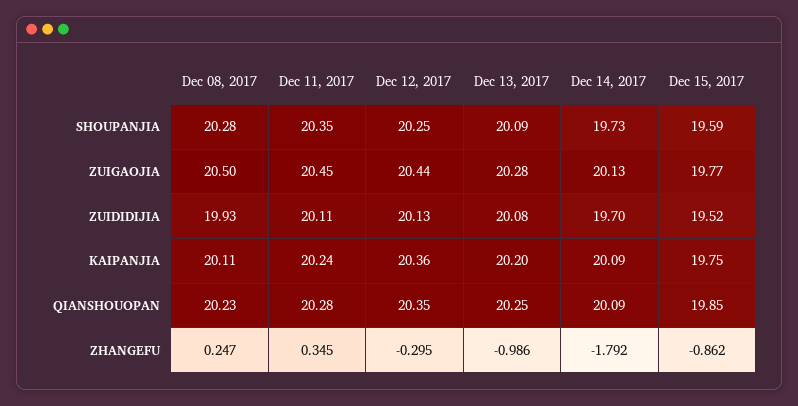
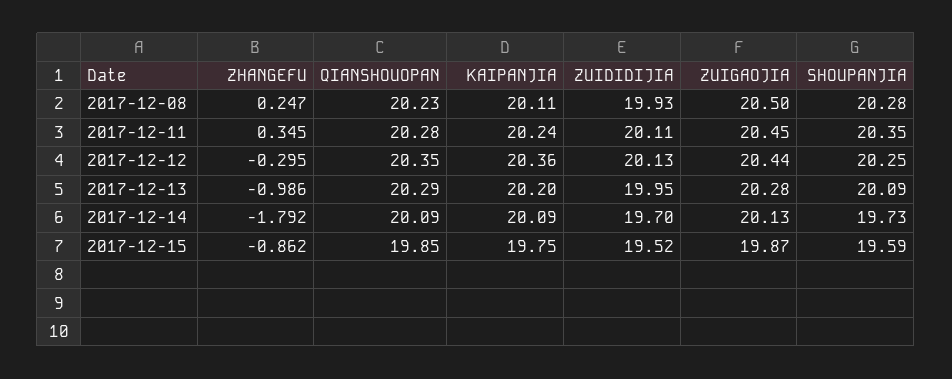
  {
    "Dec 08, 2017": {
      "SHOUPANJIA": 20.28,
      "ZUIGAOJIA": 20.5,
      "ZUIDIDIJIA": 19.93,
      "KAIPANJIA": 20.11,
      "QIANSHOUOPAN": 20.23,
      "ZHANGEFU": 0.247
    },
    "Dec 11, 2017": {
      "SHOUPANJIA": 20.35,
      "ZUIGAOJIA": 20.45,
      "ZUIDIDIJIA": 20.11,
      "KAIPANJIA": 20.24,
      "QIANSHOUOPAN": 20.28,
      "ZHANGEFU": 0.345
    },
    "Dec 12, 2017": {
      "SHOUPANJIA": 20.25,
      "ZUIGAOJIA": 20.44,
      "ZUIDIDIJIA": 20.13,
      "KAIPANJIA": 20.36,
      "QIANSHOUOPAN": 20.35,
      "ZHANGEFU": -0.295
    },
    "Dec 13, 2017": {
      "SHOUPANJIA": 20.09,
      "ZUIGAOJIA": 20.28,
-     "ZUIDIDIJIA": 20.08,
+     "ZUIDIDIJIA": 19.95,
      "KAIPANJIA": 20.2,
-     "QIANSHOUOPAN": 20.25,
+     "QIANSHOUOPAN": 20.29,
      "ZHANGEFU": -0.986
    },
    "Dec 14, 2017": {
      "SHOUPANJIA": 19.73,
      "ZUIGAOJIA": 20.13,
      "ZUIDIDIJIA": 19.7,
      "KAIPANJIA": 20.09,
      "QIANSHOUOPAN": 20.09,
      "ZHANGEFU": -1.792
    },
    "Dec 15, 2017": {
      "SHOUPANJIA": 19.59,
-     "ZUIGAOJIA": 19.77,
+     "ZUIGAOJIA": 19.87,
      "ZUIDIDIJIA": 19.52,
      "KAIPANJIA": 19.75,
      "QIANSHOUOPAN": 19.85,
      "ZHANGEFU": -0.862
    }
  }

